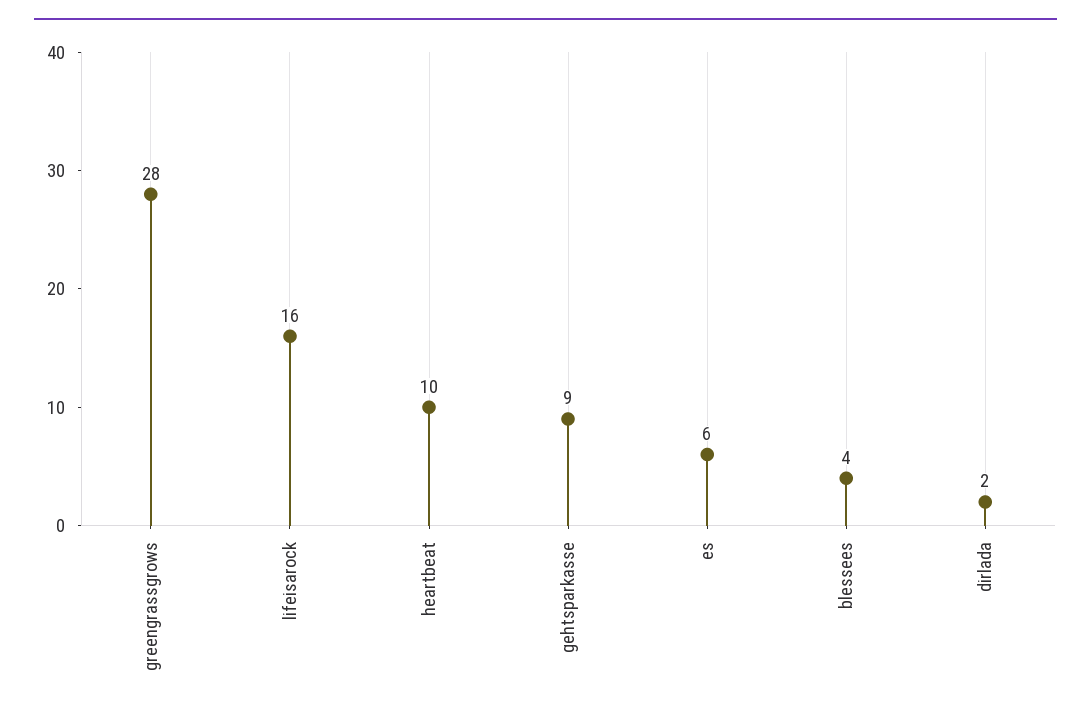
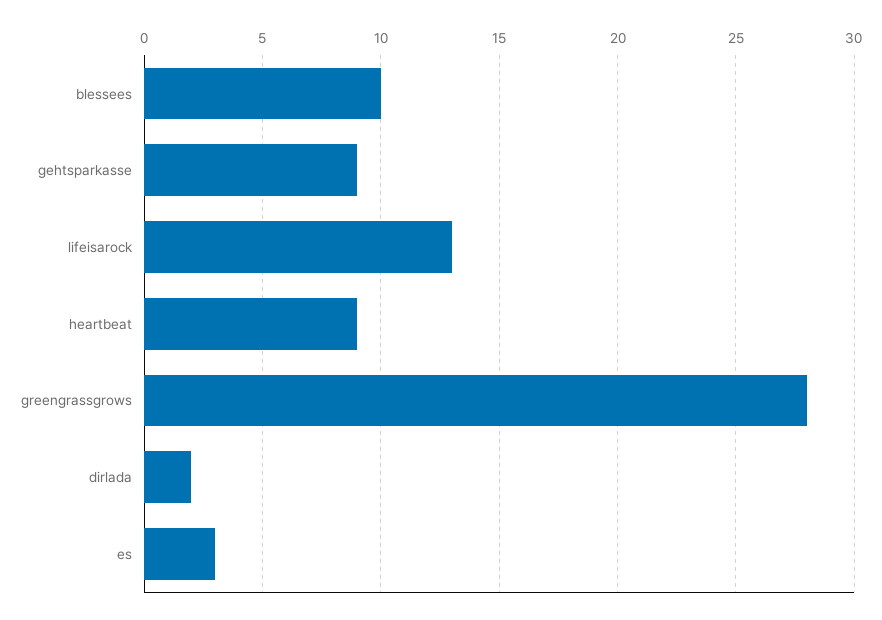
  {
    "greengrassgrows": 28,
-   "lifeisarock": 16,
+   "lifeisarock": 13,
-   "heartbeat": 10,
+   "heartbeat": 9,
    "gehtsparkasse": 9,
-   "es": 6,
+   "es": 3,
-   "blessees": 4,
+   "blessees": 10,
    "dirlada": 2
  }

